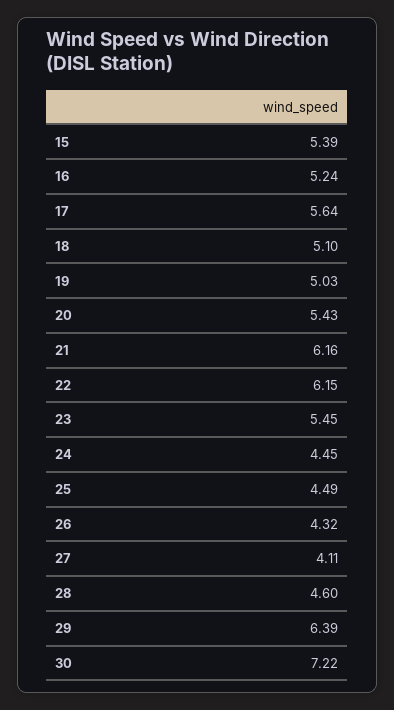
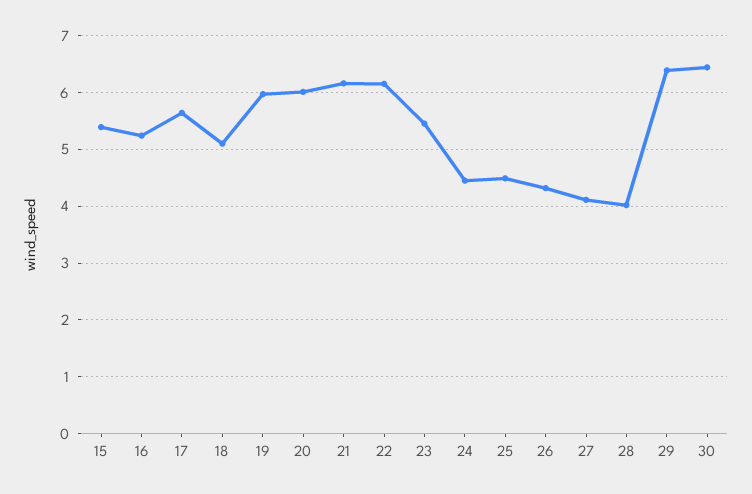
  {
    "15": 5.39,
    "16": 5.24,
    "17": 5.64,
    "18": 5.1,
-   "19": 5.03,
+   "19": 6,
-   "20": 5.43,
+   "20": 6,
    "21": 6.16,
    "22": 6.15,
    "23": 5.45,
    "24": 4.45,
    "25": 4.49,
    "26": 4.32,
    "27": 4.11,
-   "28": 4.6,
+   "28": 4,
    "29": 6.39,
-   "30": 7.22
+   "30": 6.4
  }

